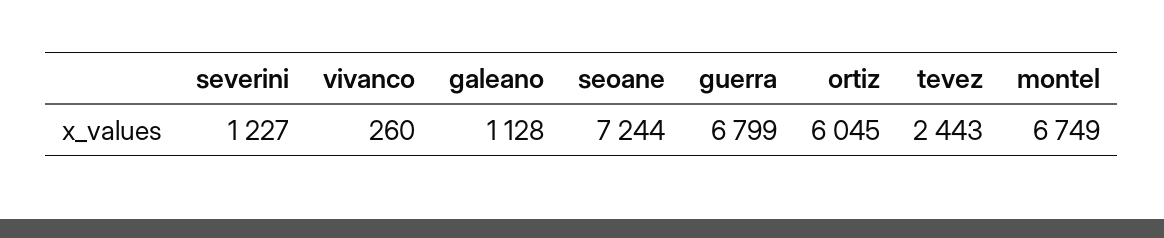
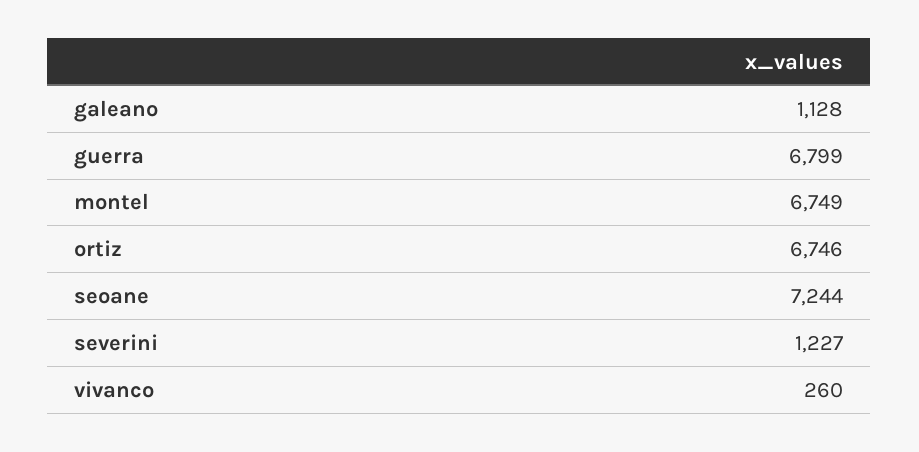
  {
    "severini": 1227,
    "vivanco": 260,
    "galeano": 1128,
    "seoane": 7244,
    "guerra": 6799,
-   "ortiz": 6045,
+   "ortiz": 6746,
-   "tevez": 2443,
    "montel": 6749
  }

